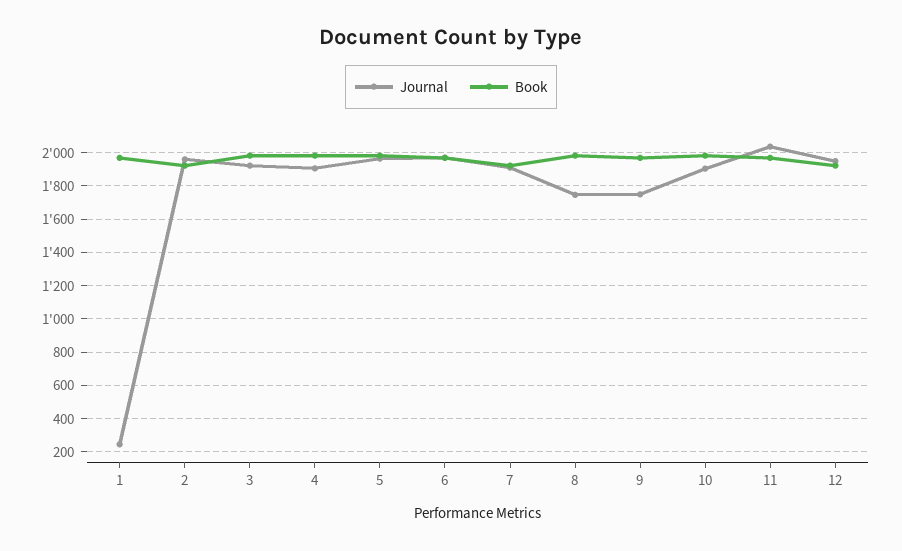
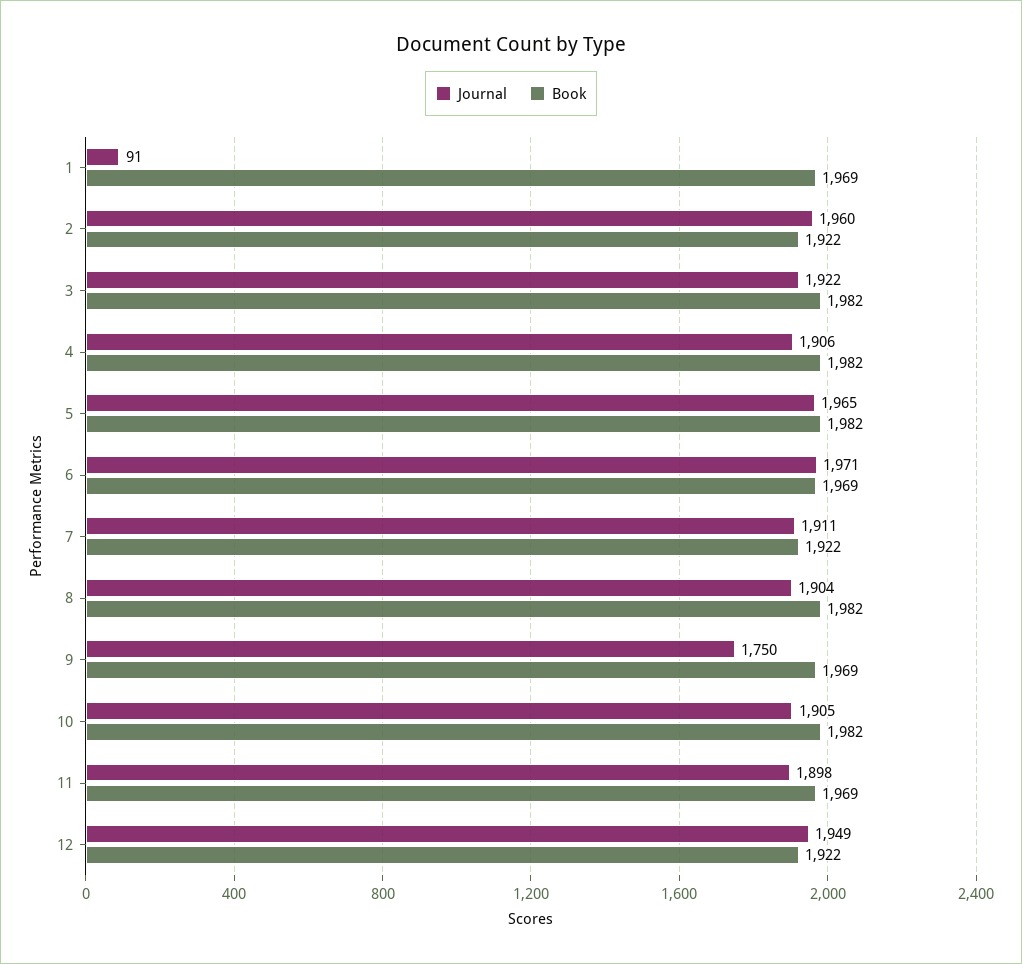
  {
    "Journal": {
-     "1": 250,
+     "1": 91,
      "2": 1960,
      "3": 1922,
      "4": 1906,
      "5": 1965,
      "6": 1971,
      "7": 1911,
-     "8": 1750,
+     "8": 1904,
      "9": 1750,
      "10": 1905,
-     "11": 2050,
+     "11": 1898,
      "12": 1949
    },
    "Book": {
      "1": 1969,
      "2": 1922,
      "3": 1982,
      "4": 1982,
      "5": 1982,
      "6": 1969,
      "7": 1922,
      "8": 1982,
      "9": 1969,
      "10": 1982,
      "11": 1969,
      "12": 1922
    }
  }

